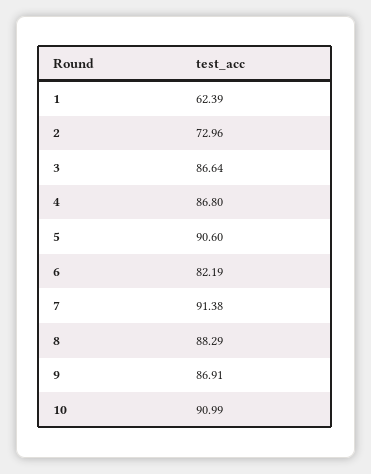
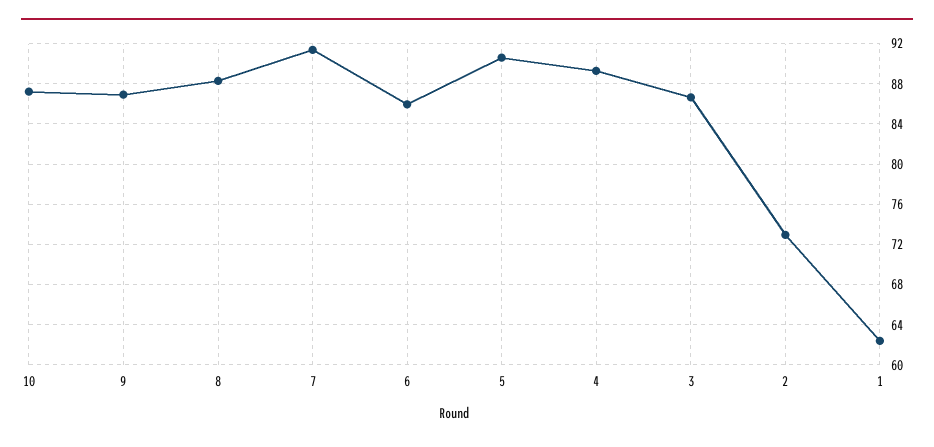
  {
    "1": 62.39,
    "2": 72.96,
    "3": 86.64,
-   "4": 86.8,
+   "4": 89,
    "5": 90.6,
-   "6": 82.19,
+   "6": 86,
    "7": 91.38,
    "8": 88.29,
    "9": 86.91,
-   "10": 90.99
+   "10": 87
  }

